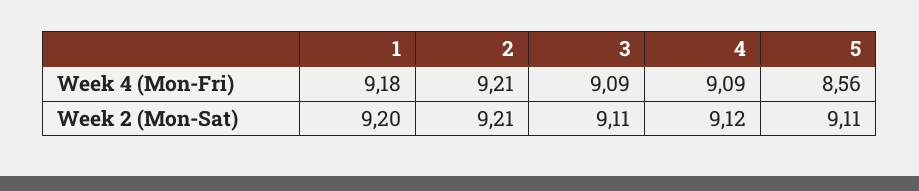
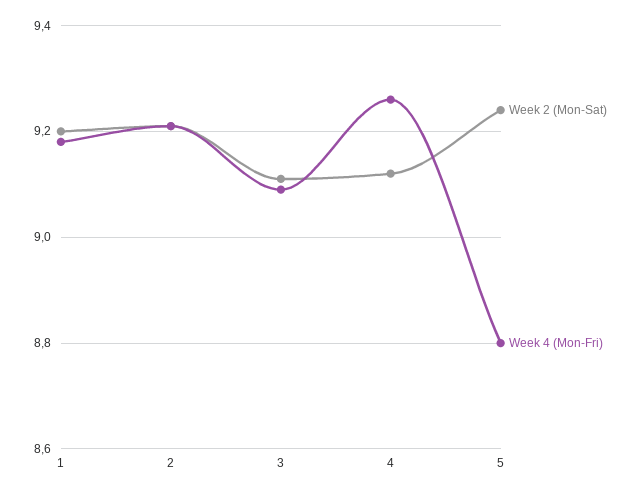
  {
    "Week 4 (Mon-Fri)": {
      "1": 9.18,
      "2": 9.21,
      "3": 9.09,
-     "4": 9.09,
+     "4": 9.25,
-     "5": 8.56
+     "5": 8.8
    },
    "Week 2 (Mon-Sat)": {
      "1": 9.2,
      "2": 9.21,
      "3": 9.11,
      "4": 9.12,
-     "5": 9.11
+     "5": 9.25
    }
  }

